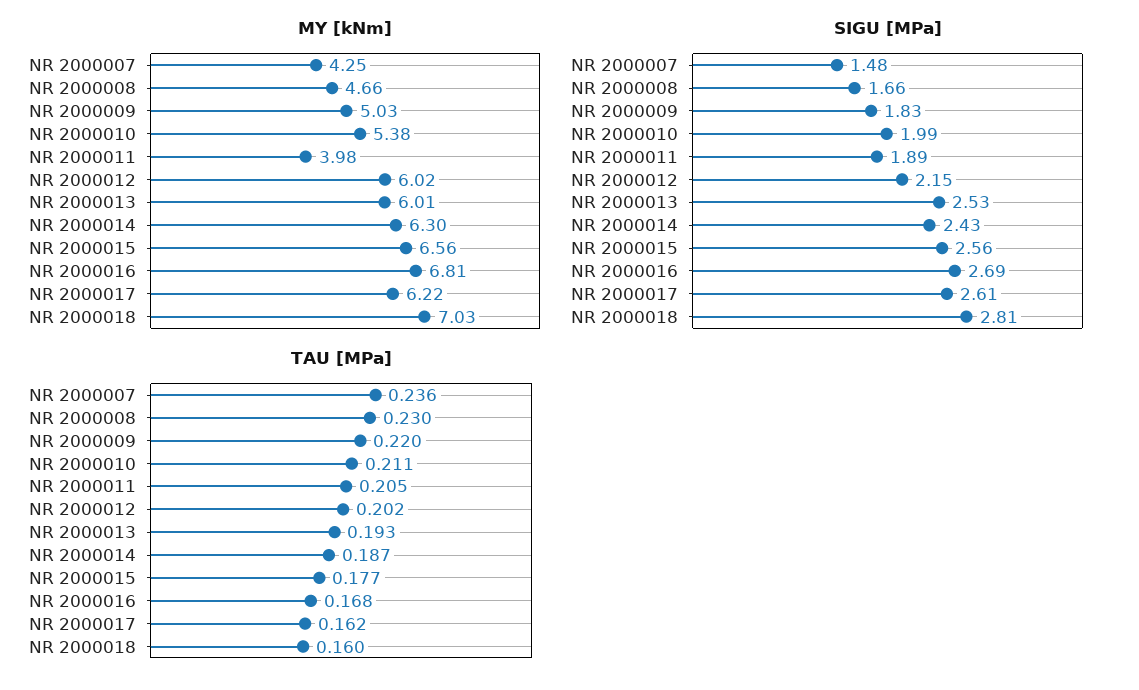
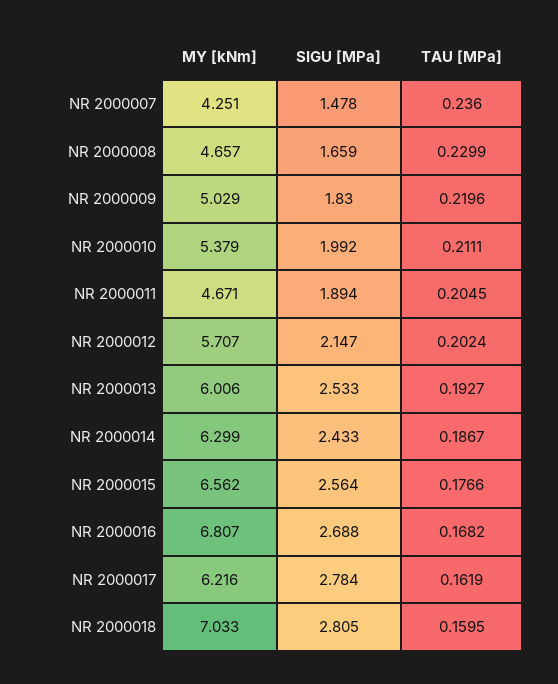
  {
    "MY [kNm]": {
      "NR 2000007": 4.251,
      "NR 2000008": 4.657,
      "NR 2000009": 5.029,
      "NR 2000010": 5.379,
-     "NR 2000011": 3.98,
+     "NR 2000011": 4.671,
-     "NR 2000012": 6.02,
+     "NR 2000012": 5.707,
      "NR 2000013": 6.006,
      "NR 2000014": 6.299,
      "NR 2000015": 6.562,
      "NR 2000016": 6.807,
      "NR 2000017": 6.216,
      "NR 2000018": 7.033
    },
    "SIGU [MPa]": {
      "NR 2000007": 1.478,
      "NR 2000008": 1.659,
      "NR 2000009": 1.83,
      "NR 2000010": 1.992,
      "NR 2000011": 1.894,
      "NR 2000012": 2.147,
      "NR 2000013": 2.533,
      "NR 2000014": 2.433,
      "NR 2000015": 2.564,
      "NR 2000016": 2.688,
-     "NR 2000017": 2.61,
+     "NR 2000017": 2.784,
      "NR 2000018": 2.805
    },
    "TAU [MPa]": {
      "NR 2000007": 0.236,
      "NR 2000008": 0.2299,
      "NR 2000009": 0.2196,
      "NR 2000010": 0.2111,
      "NR 2000011": 0.2045,
      "NR 2000012": 0.2024,
      "NR 2000013": 0.1927,
      "NR 2000014": 0.1867,
      "NR 2000015": 0.1766,
      "NR 2000016": 0.1682,
      "NR 2000017": 0.1619,
      "NR 2000018": 0.1595
    }
  }

